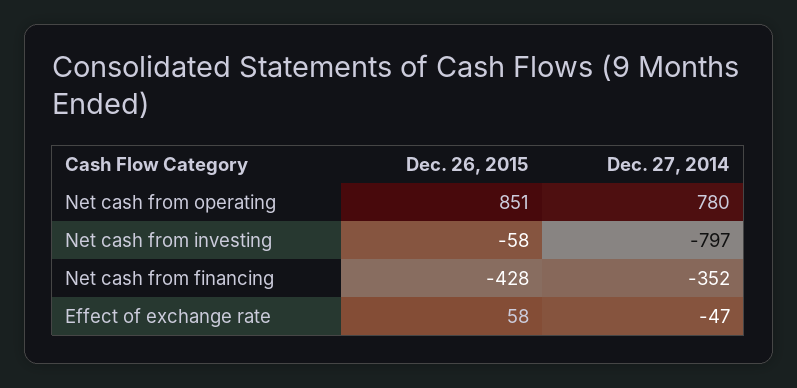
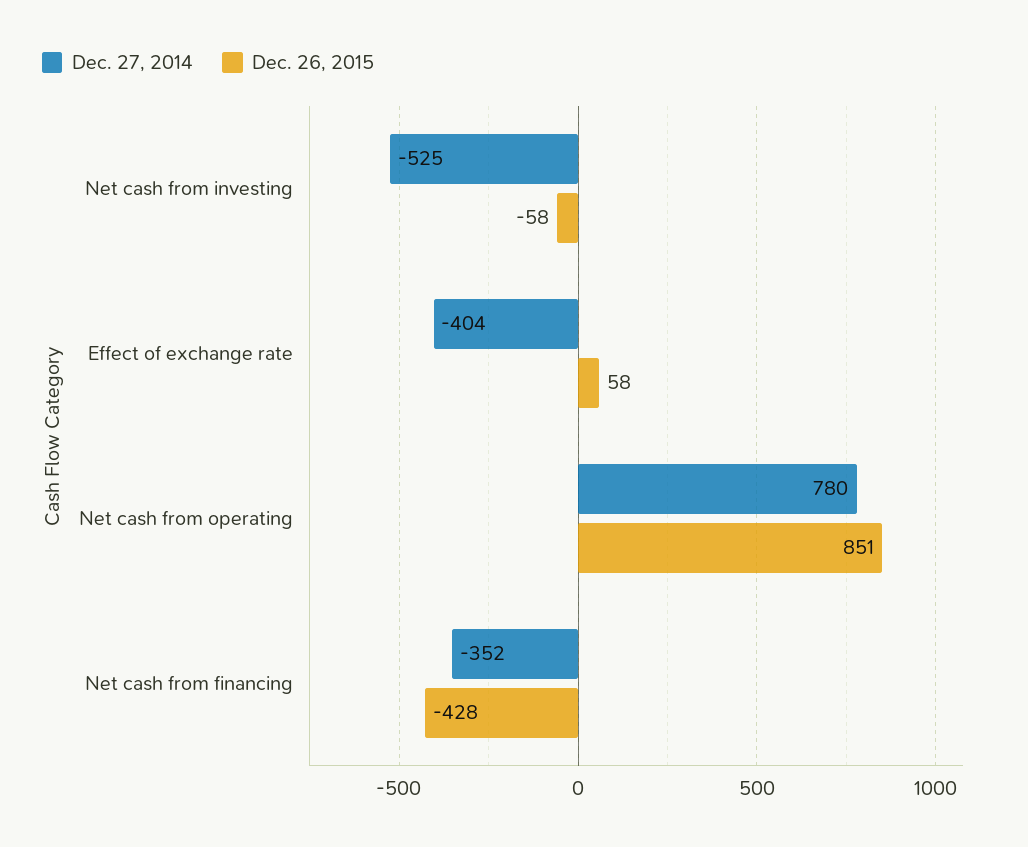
  {
    "Dec. 26, 2015": {
      "Net cash from operating": 851,
      "Net cash from investing": -58,
      "Net cash from financing": -428,
      "Effect of exchange rate": 58
    },
    "Dec. 27, 2014": {
      "Net cash from operating": 780,
-     "Net cash from investing": -797,
+     "Net cash from investing": -525,
      "Net cash from financing": -352,
-     "Effect of exchange rate": -47
+     "Effect of exchange rate": -404
    }
  }

